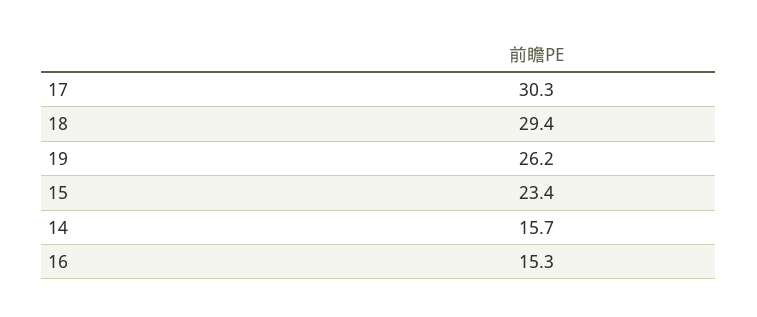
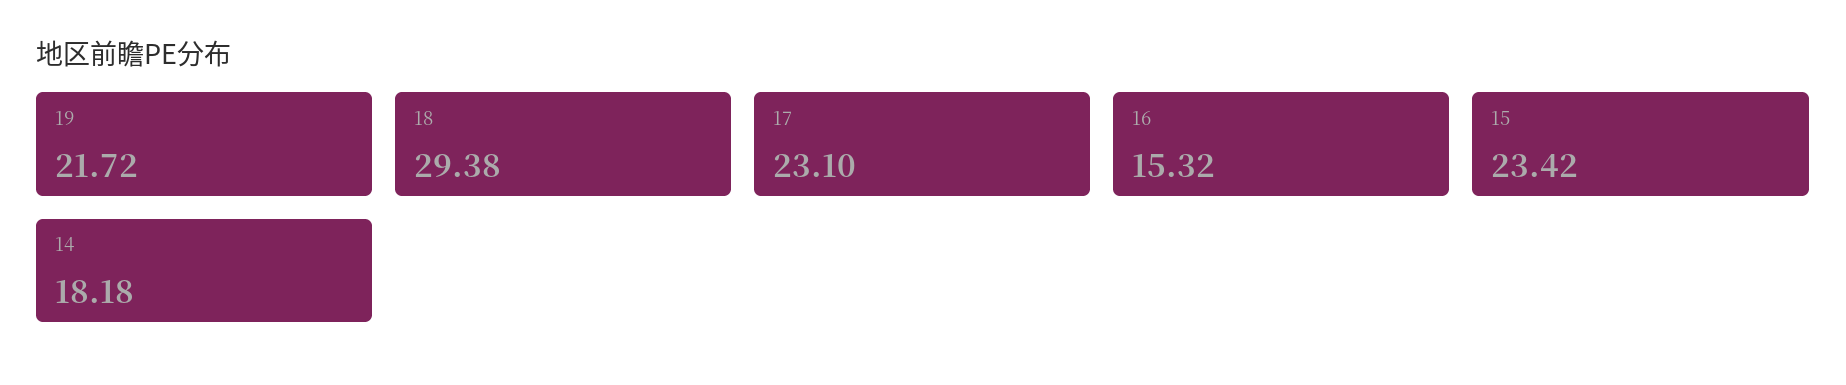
  {
-   "17": 30.3,
+   "17": 23.1,
    "18": 29.38,
-   "19": 26.2,
+   "19": 21.72,
    "15": 23.42,
-   "14": 15.7,
+   "14": 18.18,
    "16": 15.32
  }

